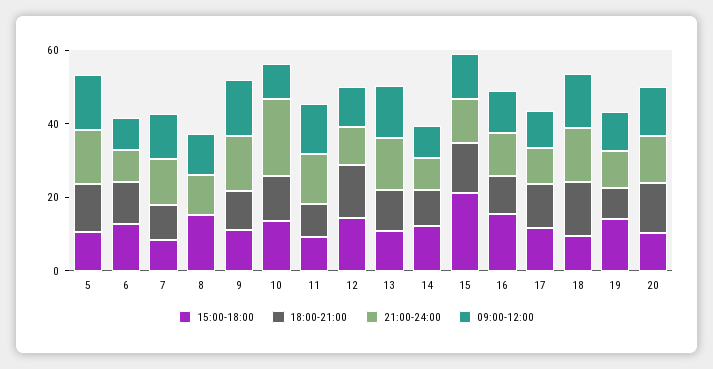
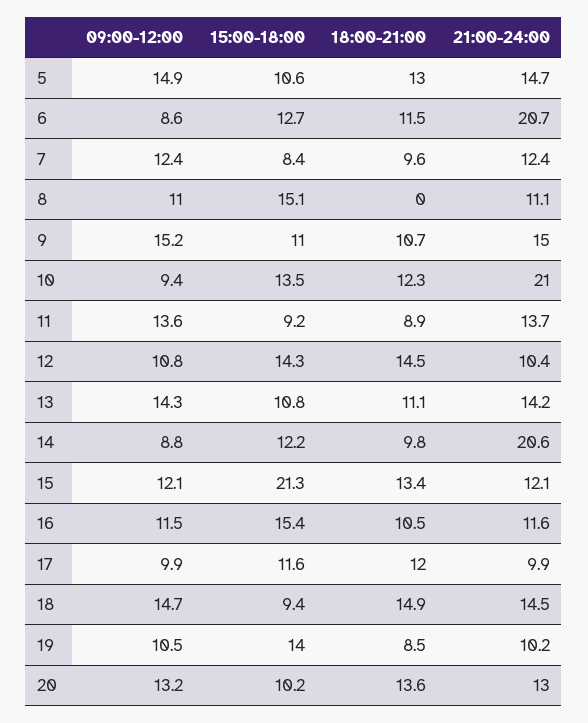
  {
    "15:00-18:00": {
      "5": 10.6,
      "6": 12.7,
      "7": 8.4,
      "8": 15.1,
      "9": 11,
      "10": 13.5,
      "11": 9.2,
      "12": 14.3,
      "13": 10.8,
      "14": 12.2,
      "15": 21.3,
      "16": 15.4,
      "17": 11.6,
      "18": 9.4,
      "19": 14,
      "20": 10.2
    },
    "18:00-21:00": {
      "5": 13,
      "6": 11.5,
      "7": 9.6,
      "8": 0,
      "9": 10.7,
      "10": 12.3,
      "11": 8.9,
      "12": 14.5,
      "13": 11.1,
      "14": 9.8,
      "15": 13.4,
      "16": 10.5,
      "17": 12,
      "18": 14.9,
      "19": 8.5,
      "20": 13.6
    },
    "21:00-24:00": {
      "5": 14.7,
-     "6": 10,
+     "6": 20.7,
      "7": 12.4,
      "8": 11.1,
      "9": 15,
      "10": 21,
      "11": 13.7,
      "12": 10.4,
      "13": 14.2,
-     "14": 10,
+     "14": 20.6,
      "15": 12.1,
      "16": 11.6,
      "17": 9.9,
      "18": 14.5,
      "19": 10.2,
      "20": 13
    },
    "09:00-12:00": {
      "5": 14.9,
      "6": 8.6,
      "7": 12.4,
      "8": 11,
      "9": 15.2,
      "10": 9.4,
      "11": 13.6,
      "12": 10.8,
      "13": 14.3,
      "14": 8.8,
      "15": 12.1,
      "16": 11.5,
      "17": 9.9,
      "18": 14.7,
      "19": 10.5,
      "20": 13.2
    }
  }

